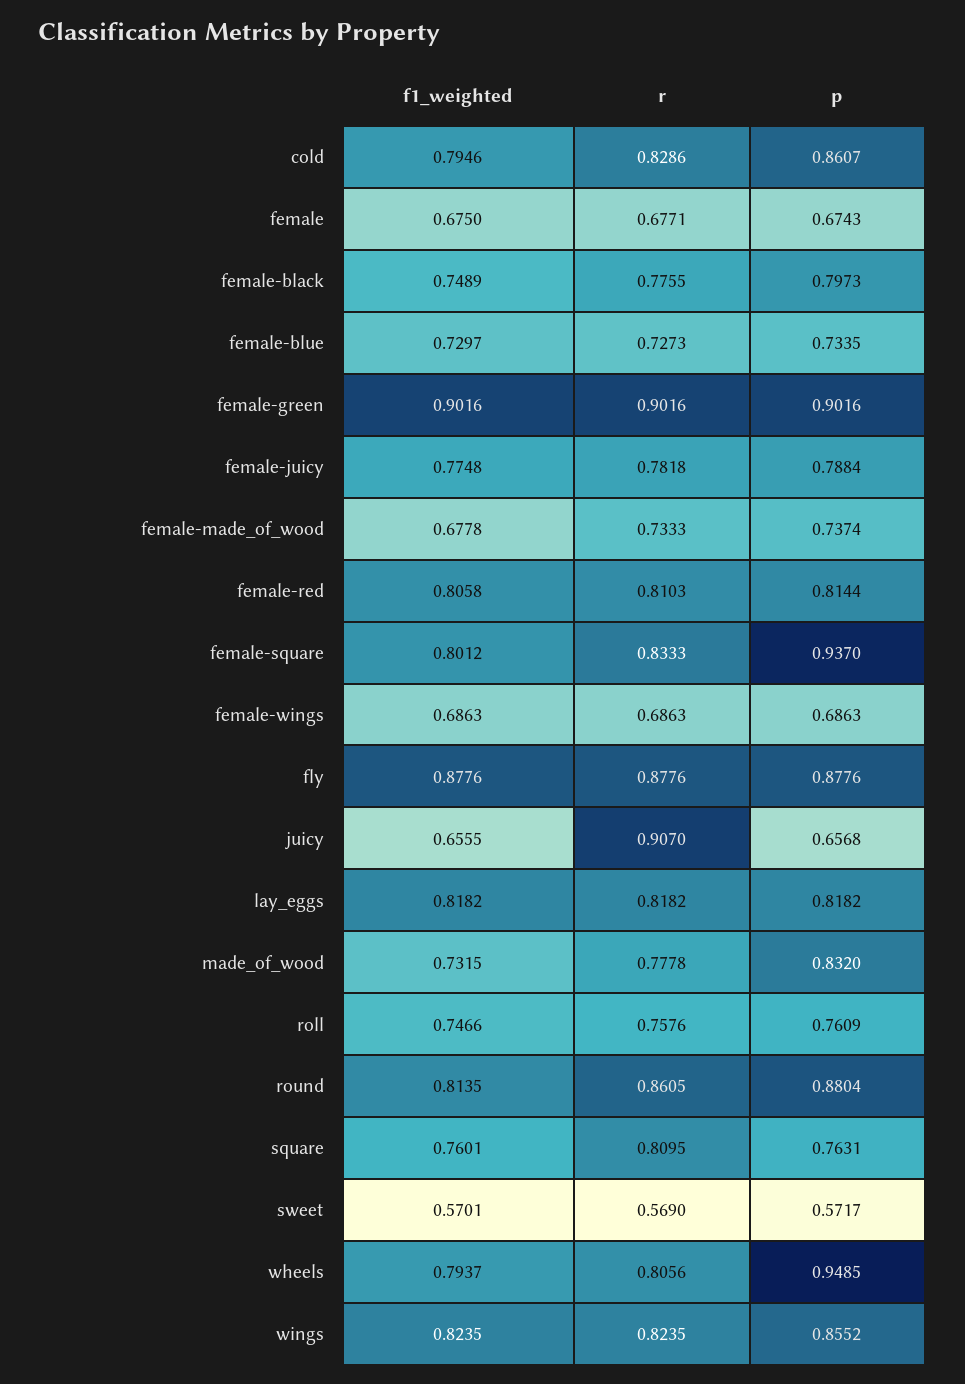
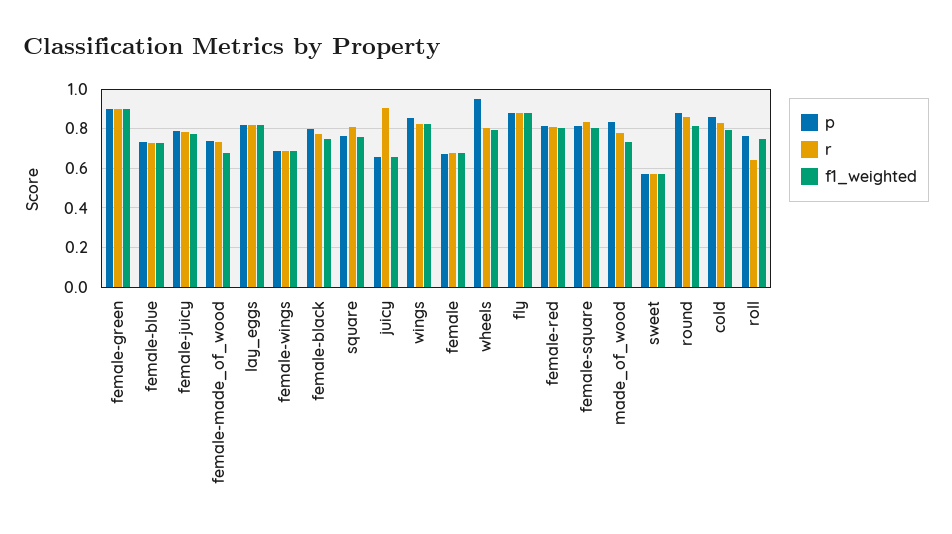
  {
    "f1_weighted": {
      "cold": 0.7946,
      "female": 0.675,
      "female-black": 0.7489,
      "female-blue": 0.7297,
      "female-green": 0.9016,
      "female-juicy": 0.7748,
      "female-made_of_wood": 0.6778,
      "female-red": 0.8058,
      "female-square": 0.8012,
      "female-wings": 0.6863,
      "fly": 0.8776,
      "juicy": 0.6555,
      "lay_eggs": 0.8182,
      "made_of_wood": 0.7315,
      "roll": 0.7466,
      "round": 0.8135,
      "square": 0.7601,
      "sweet": 0.5701,
      "wheels": 0.7937,
      "wings": 0.8235
    },
    "r": {
      "cold": 0.8286,
      "female": 0.6771,
      "female-black": 0.7755,
      "female-blue": 0.7273,
      "female-green": 0.9016,
      "female-juicy": 0.7818,
      "female-made_of_wood": 0.7333,
      "female-red": 0.8103,
      "female-square": 0.8333,
      "female-wings": 0.6863,
      "fly": 0.8776,
      "juicy": 0.907,
      "lay_eggs": 0.8182,
      "made_of_wood": 0.7778,
-     "roll": 0.7576,
+     "roll": 0.65,
      "round": 0.8605,
      "square": 0.8095,
      "sweet": 0.569,
      "wheels": 0.8056,
      "wings": 0.8235
    },
    "p": {
      "cold": 0.8607,
      "female": 0.6743,
      "female-black": 0.7973,
      "female-blue": 0.7335,
      "female-green": 0.9016,
      "female-juicy": 0.7884,
      "female-made_of_wood": 0.7374,
      "female-red": 0.8144,
-     "female-square": 0.937,
+     "female-square": 0.8,
      "female-wings": 0.6863,
      "fly": 0.8776,
      "juicy": 0.6568,
      "lay_eggs": 0.8182,
      "made_of_wood": 0.832,
      "roll": 0.7609,
      "round": 0.8804,
      "square": 0.7631,
      "sweet": 0.5717,
      "wheels": 0.9485,
      "wings": 0.8552
    }
  }

